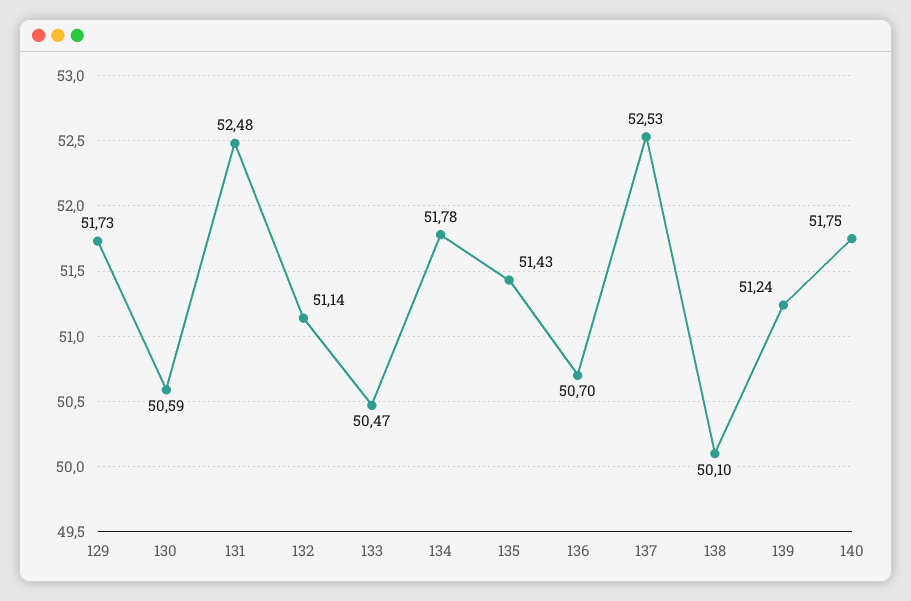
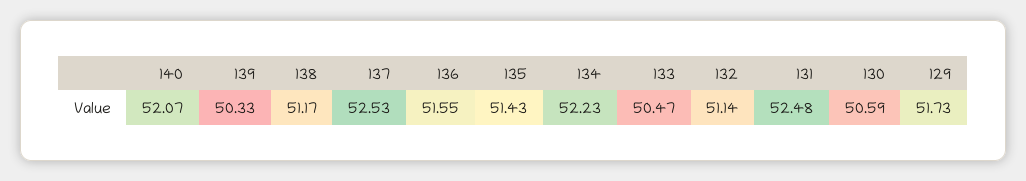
  {
    "129": 51.73,
    "130": 50.59,
    "131": 52.48,
    "132": 51.14,
    "133": 50.47,
-   "134": 51.78,
+   "134": 52.23,
    "135": 51.43,
-   "136": 50.7,
+   "136": 51.55,
    "137": 52.53,
-   "138": 50.1,
+   "138": 51.17,
-   "139": 51.24,
+   "139": 50.33,
-   "140": 51.75
+   "140": 52.07
  }

